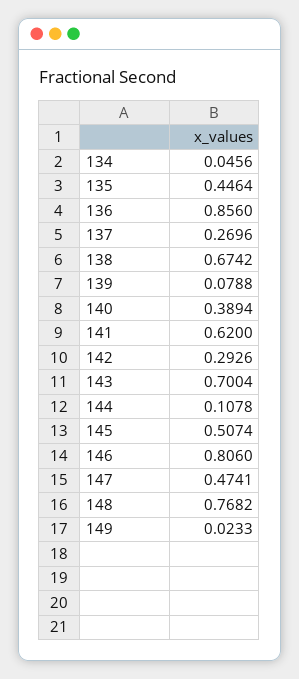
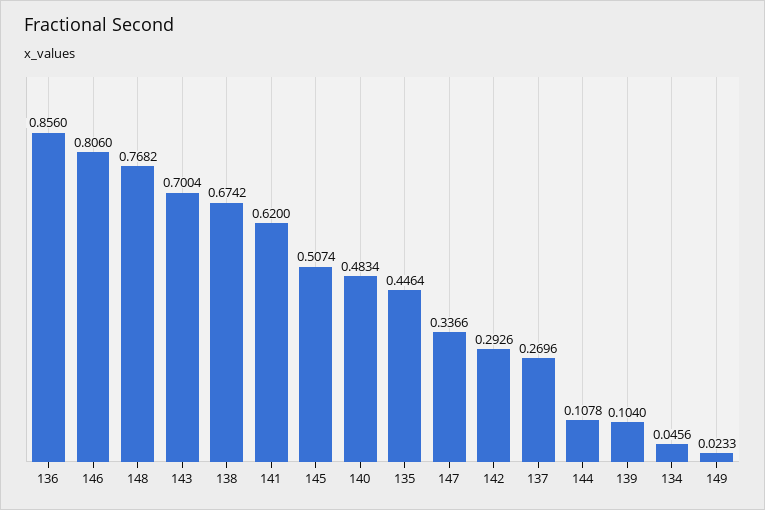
  {
    "134": 0.0456,
    "135": 0.4464,
    "136": 0.856,
    "137": 0.2696,
    "138": 0.6742,
-   "139": 0.0788,
+   "139": 0.104,
-   "140": 0.3894,
+   "140": 0.4834,
    "141": 0.62,
    "142": 0.2926,
    "143": 0.7004,
    "144": 0.1078,
    "145": 0.5074,
    "146": 0.806,
-   "147": 0.4741,
+   "147": 0.3366,
    "148": 0.7682,
    "149": 0.0233
  }

